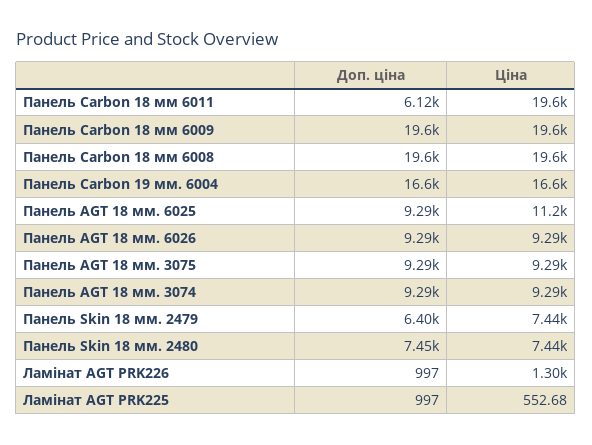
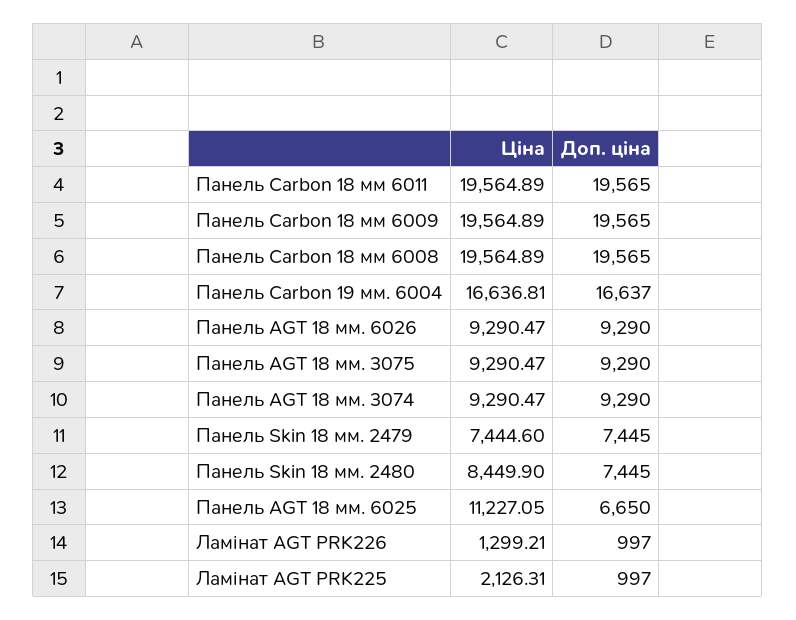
  {
    "Доп. ціна": {
-     "Панель Carbon 18 мм 6011": 6120,
+     "Панель Carbon 18 мм 6011": 19565,
      "Панель Carbon 18 мм 6009": 19565,
      "Панель Carbon 18 мм 6008": 19565,
      "Панель Carbon 19 мм. 6004": 16637,
-     "Панель AGT 18 мм. 6025": 9290,
+     "Панель AGT 18 мм. 6025": 6650,
      "Панель AGT 18 мм. 6026": 9290,
      "Панель AGT 18 мм. 3075": 9290,
      "Панель AGT 18 мм. 3074": 9290,
-     "Панель Skin 18 мм. 2479": 6400,
+     "Панель Skin 18 мм. 2479": 7445,
      "Панель Skin 18 мм. 2480": 7445,
      "Ламінат AGT PRK226": 997,
      "Ламінат AGT PRK225": 997
    },
    "Ціна": {
      "Панель Carbon 18 мм 6011": 19564.89,
      "Панель Carbon 18 мм 6009": 19564.89,
      "Панель Carbon 18 мм 6008": 19564.89,
      "Панель Carbon 19 мм. 6004": 16636.81,
      "Панель AGT 18 мм. 6025": 11227.05,
      "Панель AGT 18 мм. 6026": 9290.47,
      "Панель AGT 18 мм. 3075": 9290.47,
      "Панель AGT 18 мм. 3074": 9290.47,
      "Панель Skin 18 мм. 2479": 7444.6,
-     "Панель Skin 18 мм. 2480": 7440,
+     "Панель Skin 18 мм. 2480": 8449.9,
      "Ламінат AGT PRK226": 1299.21,
-     "Ламінат AGT PRK225": 552.68
+     "Ламінат AGT PRK225": 2126.31
    }
  }

